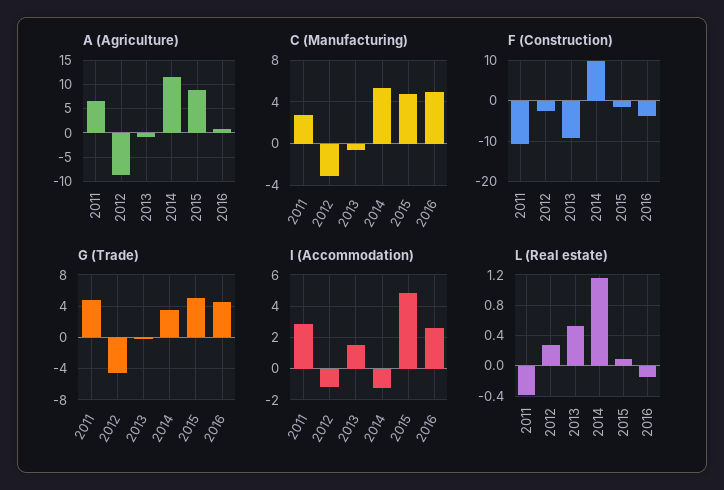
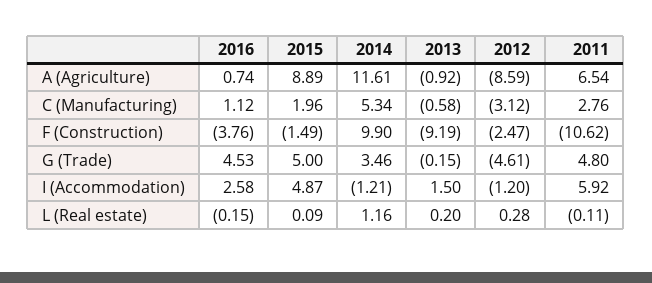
  {
    "A (Agriculture)": {
      "2011": 6.54,
      "2012": -8.59,
      "2013": -0.92,
      "2014": 11.61,
      "2015": 8.89,
      "2016": 0.74
    },
    "C (Manufacturing)": {
      "2011": 2.76,
      "2012": -3.12,
      "2013": -0.58,
      "2014": 5.34,
-     "2015": 5,
+     "2015": 1.96,
-     "2016": 5
+     "2016": 1.12
    },
    "F (Construction)": {
      "2011": -10.62,
      "2012": -2.47,
      "2013": -9.19,
      "2014": 9.9,
      "2015": -1.49,
      "2016": -3.76
    },
    "G (Trade)": {
      "2011": 4.8,
      "2012": -4.61,
      "2013": -0.15,
      "2014": 3.46,
      "2015": 5,
      "2016": 4.53
    },
    "I (Accommodation)": {
-     "2011": 3,
+     "2011": 5.92,
      "2012": -1.2,
      "2013": 1.5,
      "2014": -1.21,
      "2015": 4.87,
      "2016": 2.58
    },
    "L (Real estate)": {
-     "2011": -0.4,
+     "2011": -0.11,
      "2012": 0.28,
-     "2013": 0.5,
+     "2013": 0.2,
      "2014": 1.16,
      "2015": 0.09,
      "2016": -0.15
    }
  }

